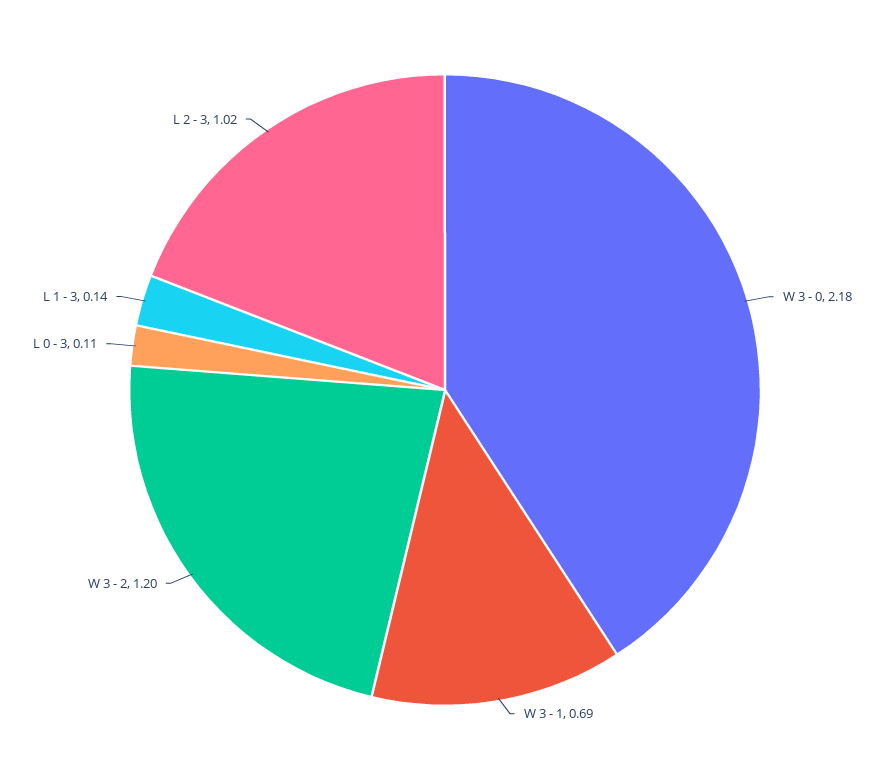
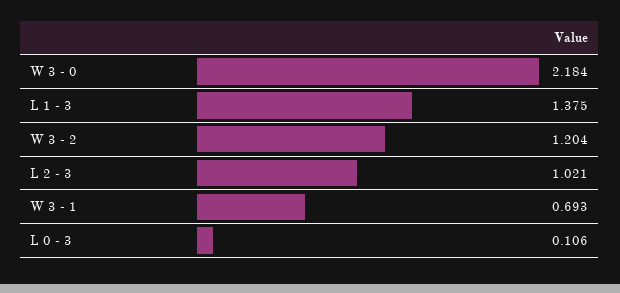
  {
    "W 3 - 0": 2.184,
    "W 3 - 1": 0.693,
    "W 3 - 2": 1.204,
    "L 0 - 3": 0.106,
-   "L 1 - 3": 0.14,
+   "L 1 - 3": 1.375,
    "L 2 - 3": 1.021
  }

